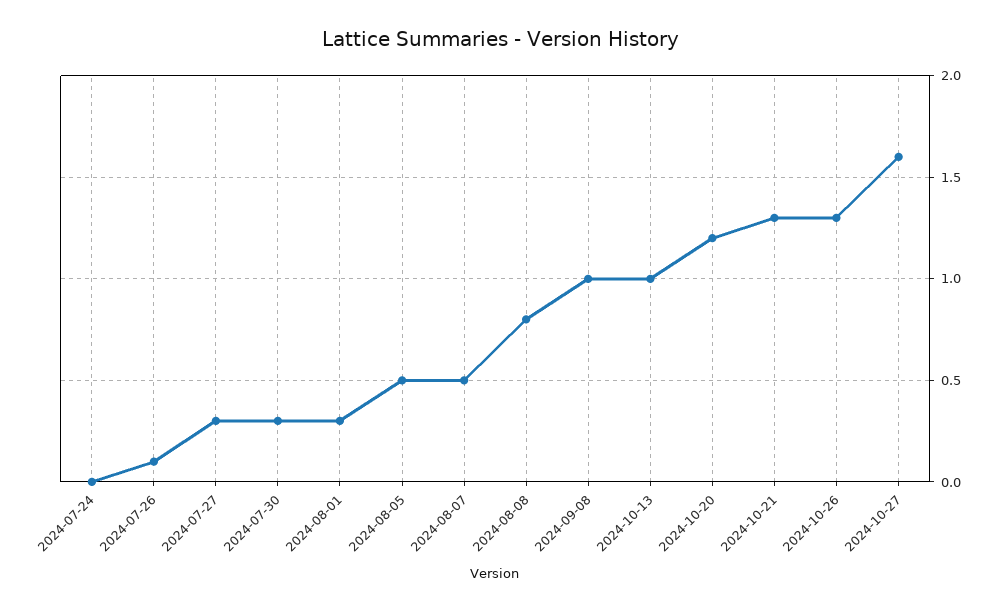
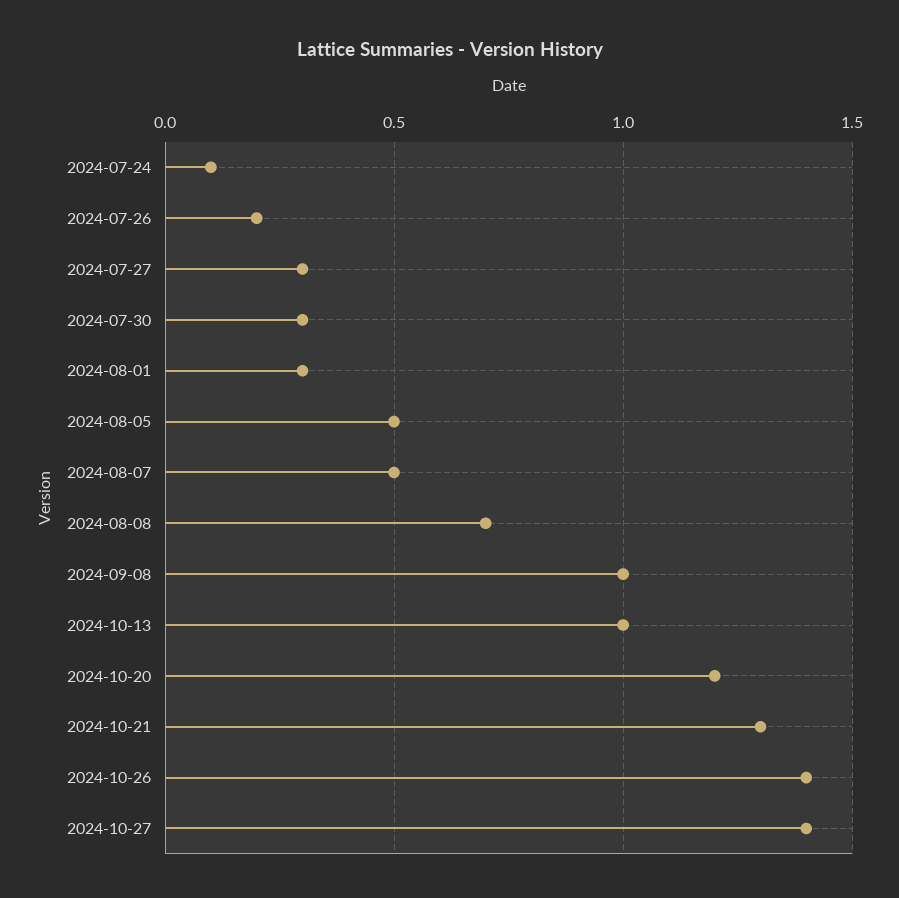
  {
-   "2024-07-24": 0,
+   "2024-07-24": 0.1,
-   "2024-07-26": 0.1,
+   "2024-07-26": 0.2,
    "2024-07-27": 0.3,
    "2024-07-30": 0.3,
    "2024-08-01": 0.3,
    "2024-08-05": 0.5,
    "2024-08-07": 0.5,
-   "2024-08-08": 0.8,
+   "2024-08-08": 0.7,
    "2024-09-08": 1,
    "2024-10-13": 1,
    "2024-10-20": 1.2,
    "2024-10-21": 1.3,
-   "2024-10-26": 1.3,
+   "2024-10-26": 1.4,
-   "2024-10-27": 1.6
+   "2024-10-27": 1.4
  }

